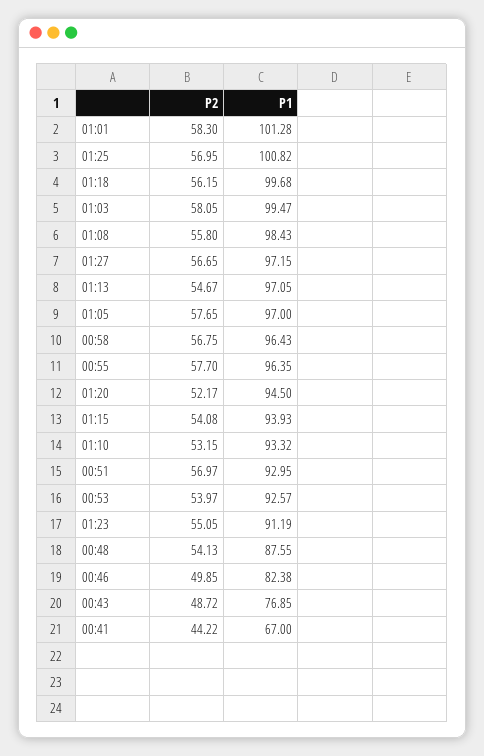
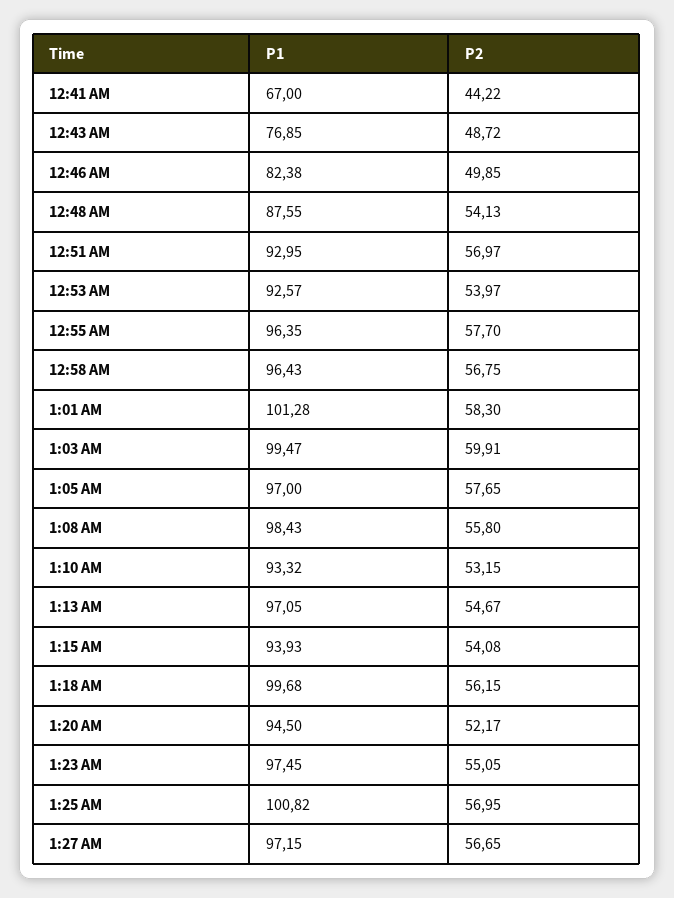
  {
    "P2": {
      "01:01": 58.3,
      "01:25": 56.95,
      "01:18": 56.15,
-     "01:03": 58.05,
+     "01:03": 59.91,
      "01:08": 55.8,
      "01:27": 56.65,
      "01:13": 54.67,
      "01:05": 57.65,
      "00:58": 56.75,
      "00:55": 57.7,
      "01:20": 52.17,
      "01:15": 54.08,
      "01:10": 53.15,
      "00:51": 56.97,
      "00:53": 53.97,
      "01:23": 55.05,
      "00:48": 54.13,
      "00:46": 49.85,
      "00:43": 48.72,
      "00:41": 44.22
    },
    "P1": {
      "01:01": 101.28,
      "01:25": 100.82,
      "01:18": 99.68,
      "01:03": 99.47,
      "01:08": 98.43,
      "01:27": 97.15,
      "01:13": 97.05,
      "01:05": 97,
      "00:58": 96.43,
      "00:55": 96.35,
      "01:20": 94.5,
      "01:15": 93.93,
      "01:10": 93.32,
      "00:51": 92.95,
      "00:53": 92.57,
-     "01:23": 91.19,
+     "01:23": 97.45,
      "00:48": 87.55,
      "00:46": 82.38,
      "00:43": 76.85,
      "00:41": 67
    }
  }

